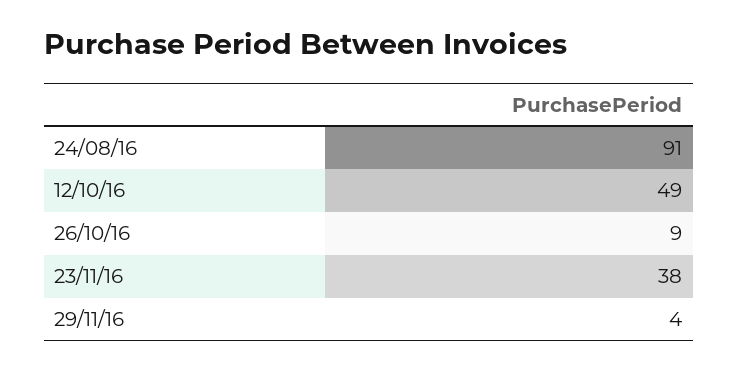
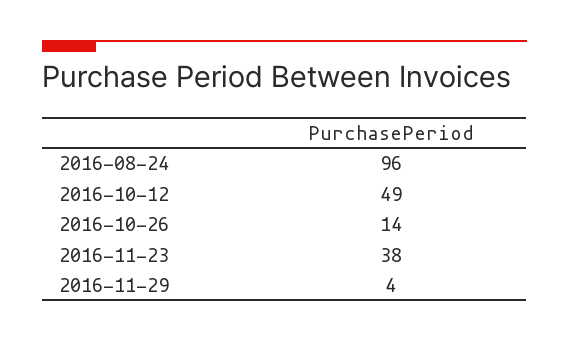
  {
-   "24/08/16": 91,
+   "24/08/16": 96,
    "12/10/16": 49,
-   "26/10/16": 9,
+   "26/10/16": 14,
    "23/11/16": 38,
    "29/11/16": 4
  }

